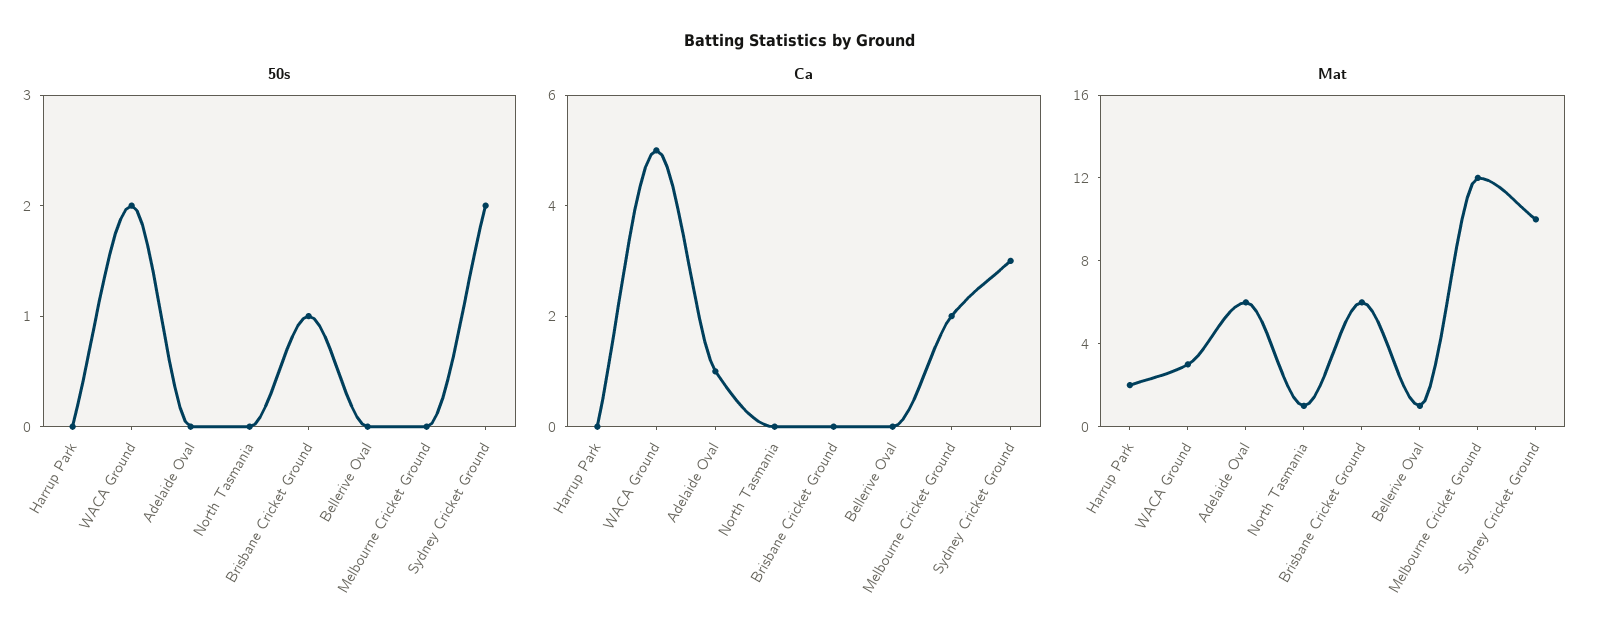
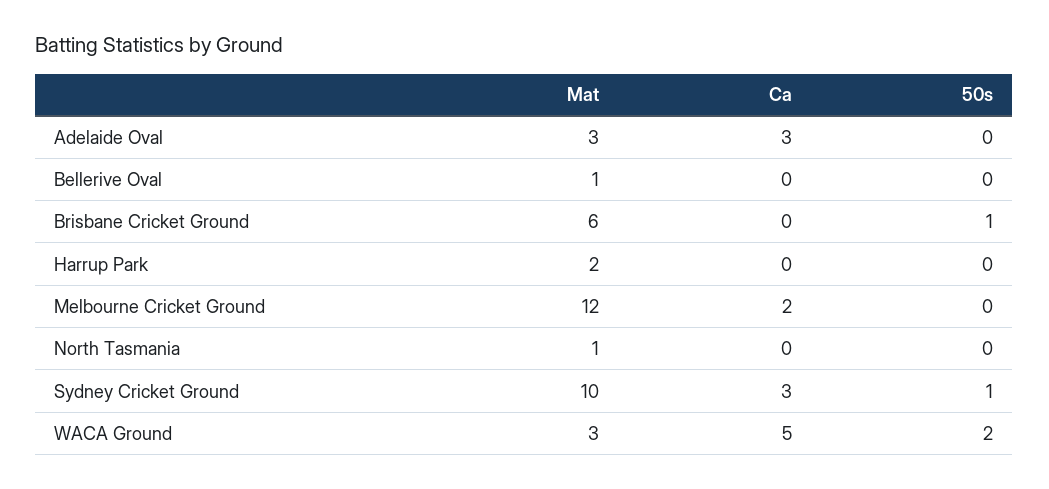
  {
    "50s": {
      "Harrup Park": 0,
      "WACA Ground": 2,
      "Adelaide Oval": 0,
      "North Tasmania": 0,
      "Brisbane Cricket Ground": 1,
      "Bellerive Oval": 0,
      "Melbourne Cricket Ground": 0,
-     "Sydney Cricket Ground": 2
+     "Sydney Cricket Ground": 1
    },
    "Ca": {
      "Harrup Park": 0,
      "WACA Ground": 5,
-     "Adelaide Oval": 1,
+     "Adelaide Oval": 3,
      "North Tasmania": 0,
      "Brisbane Cricket Ground": 0,
      "Bellerive Oval": 0,
      "Melbourne Cricket Ground": 2,
      "Sydney Cricket Ground": 3
    },
    "Mat": {
      "Harrup Park": 2,
      "WACA Ground": 3,
-     "Adelaide Oval": 6,
+     "Adelaide Oval": 3,
      "North Tasmania": 1,
      "Brisbane Cricket Ground": 6,
      "Bellerive Oval": 1,
      "Melbourne Cricket Ground": 12,
      "Sydney Cricket Ground": 10
    }
  }

